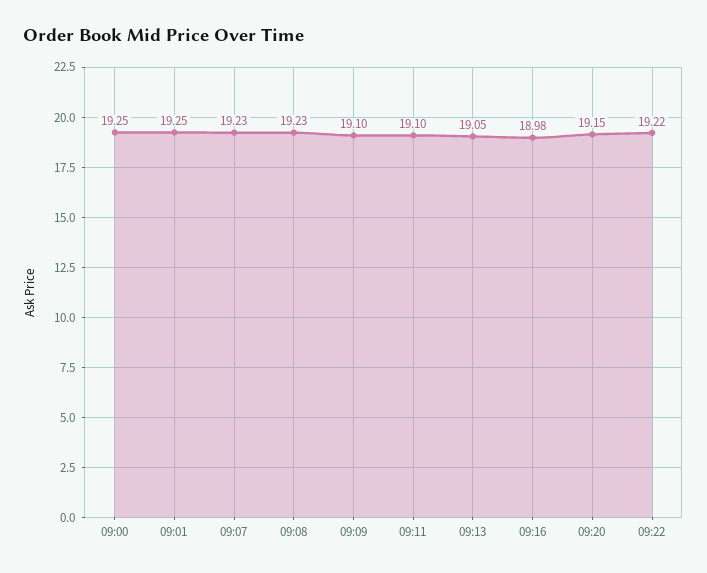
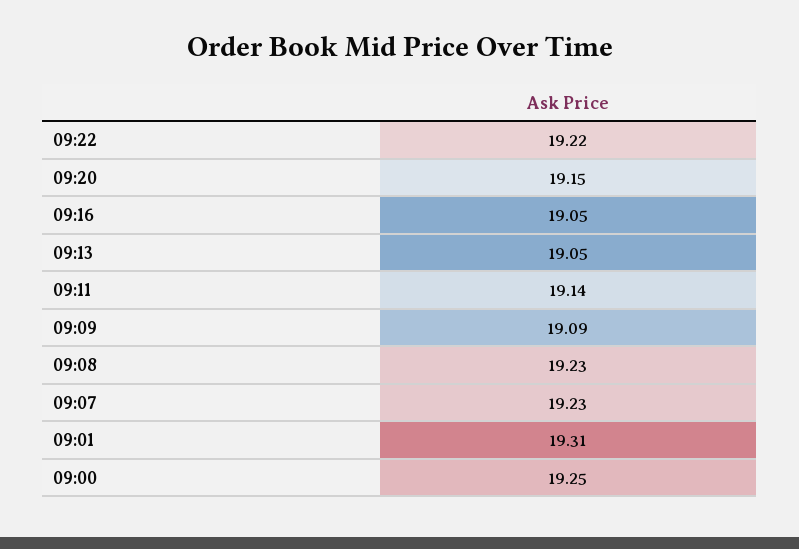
  {
    "09:00": 19.25,
-   "09:01": 19.25,
+   "09:01": 19.31,
    "09:07": 19.23,
    "09:08": 19.23,
-   "09:09": 19.1,
+   "09:09": 19.09,
-   "09:11": 19.1,
+   "09:11": 19.14,
    "09:13": 19.05,
-   "09:16": 18.98,
+   "09:16": 19.05,
    "09:20": 19.15,
    "09:22": 19.22
  }

